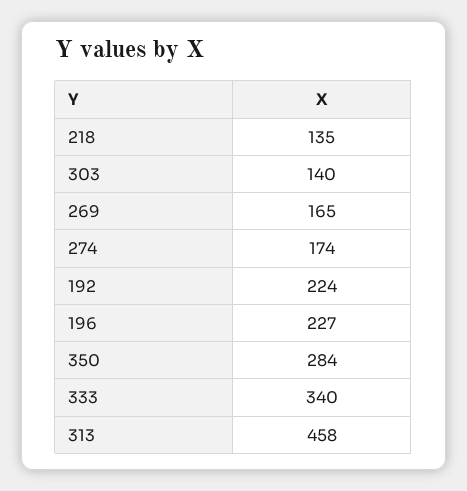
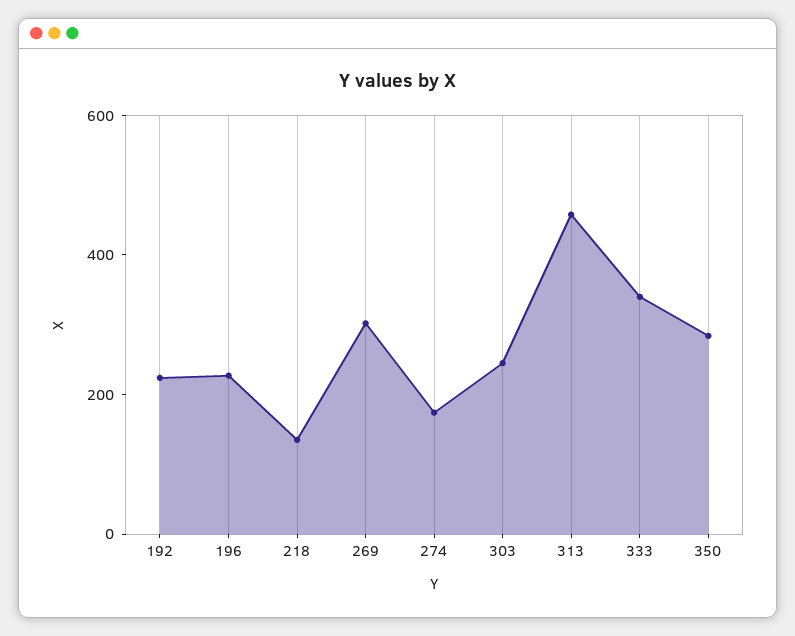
  {
    "218": 135,
-   "303": 140,
+   "303": 250,
-   "269": 165,
+   "269": 300,
    "274": 174,
    "192": 224,
    "196": 227,
    "350": 284,
    "333": 340,
    "313": 458
  }

